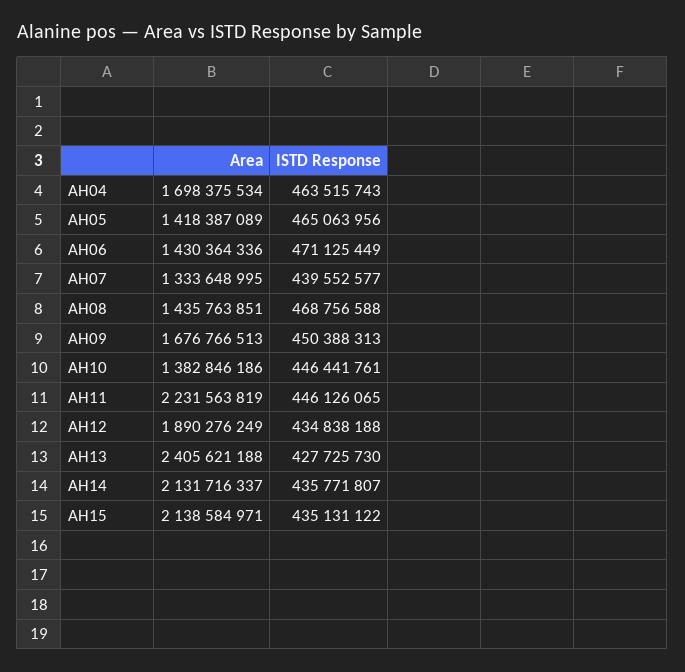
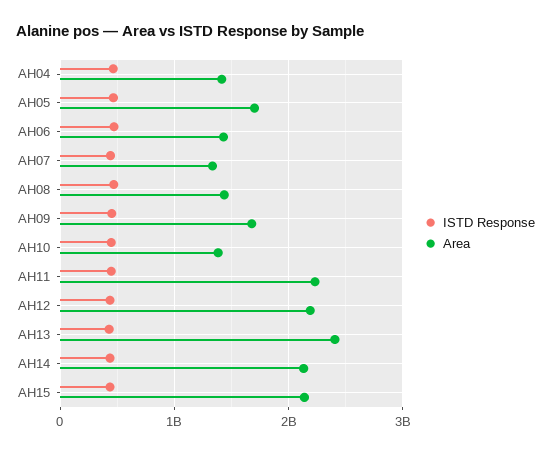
  {
    "Area": {
-     "AH04": 1698375534,
+     "AH04": 1400000000,
-     "AH05": 1418387089,
+     "AH05": 1700000000,
      "AH06": 1430364336,
      "AH07": 1333648995,
      "AH08": 1435763851,
      "AH09": 1676766513,
      "AH10": 1382846186,
      "AH11": 2231563819,
-     "AH12": 1890276249,
+     "AH12": 2200000000,
      "AH13": 2405621188,
      "AH14": 2131716337,
      "AH15": 2138584971
    },
    "ISTD Response": {
      "AH04": 463515743,
      "AH05": 465063956,
      "AH06": 471125449,
      "AH07": 439552577,
      "AH08": 468756588,
      "AH09": 450388313,
      "AH10": 446441761,
      "AH11": 446126065,
      "AH12": 434838188,
      "AH13": 427725730,
      "AH14": 435771807,
      "AH15": 435131122
    }
  }

